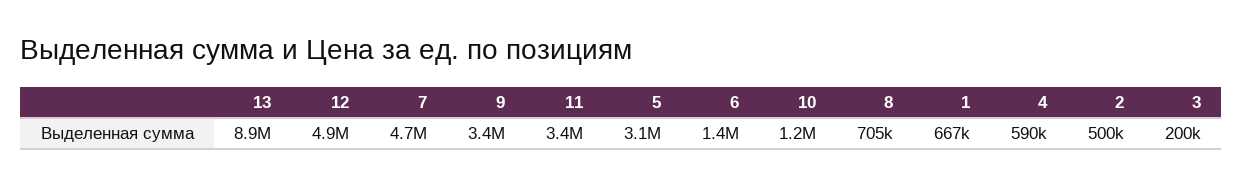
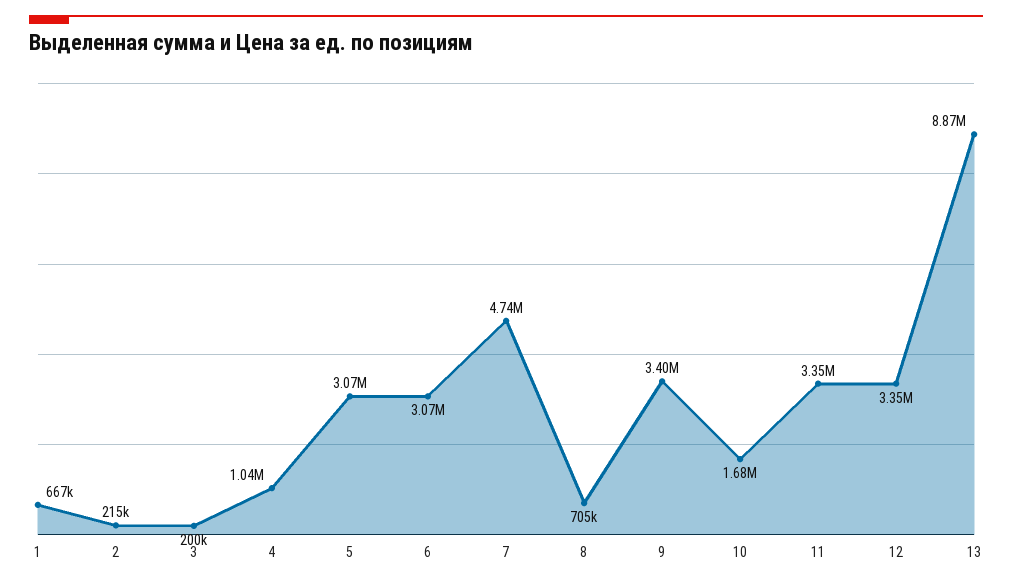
  {
    "13": 8870000,
-   "12": 4900000,
+   "12": 3350000,
    "7": 4740000,
    "9": 3400000,
    "11": 3350000,
    "5": 3070000,
-   "6": 1400000,
+   "6": 3070000,
-   "10": 1200000,
+   "10": 1680000,
    "8": 705000,
    "1": 667000,
-   "4": 590000,
+   "4": 1040000,
-   "2": 500000,
+   "2": 215000,
    "3": 200000
  }

